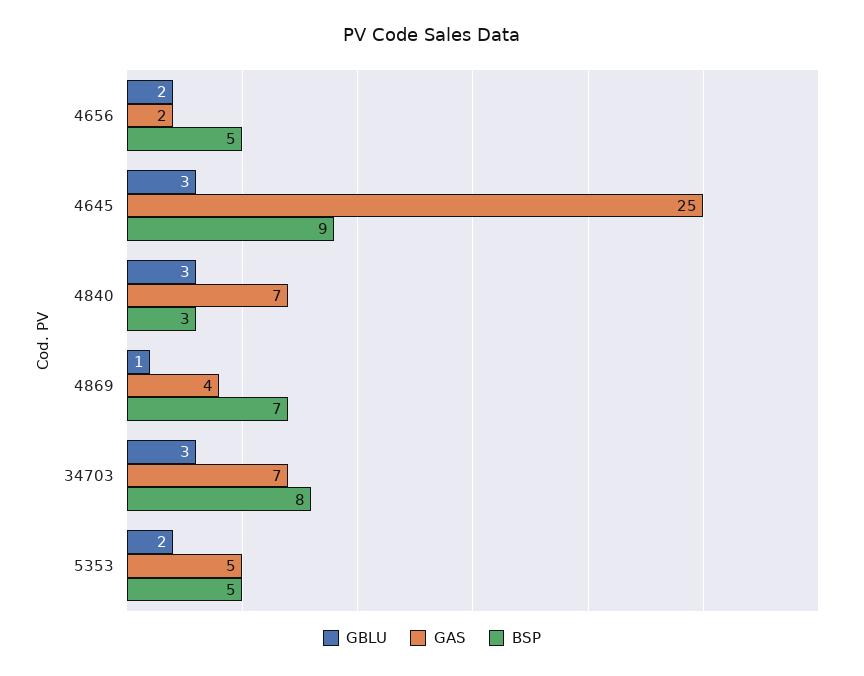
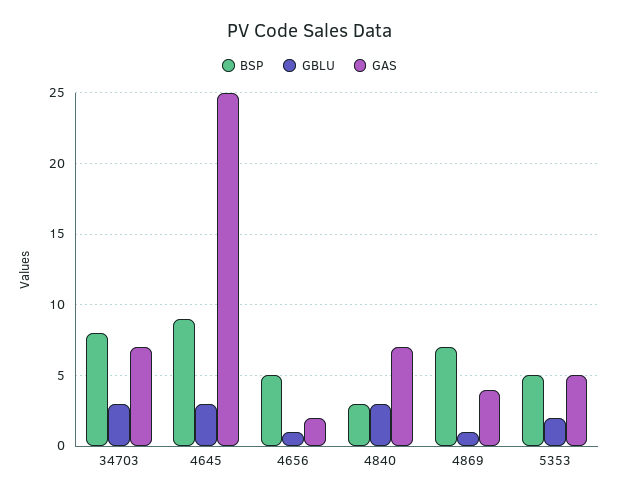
  {
    "GBLU": {
-     "4656": 2,
+     "4656": 1,
      "4645": 3,
      "4840": 3,
      "4869": 1,
      "34703": 3,
      "5353": 2
    },
    "GAS": {
      "4656": 2,
      "4645": 25,
      "4840": 7,
      "4869": 4,
      "34703": 7,
      "5353": 5
    },
    "BSP": {
      "4656": 5,
      "4645": 9,
      "4840": 3,
      "4869": 7,
      "34703": 8,
      "5353": 5
    }
  }

